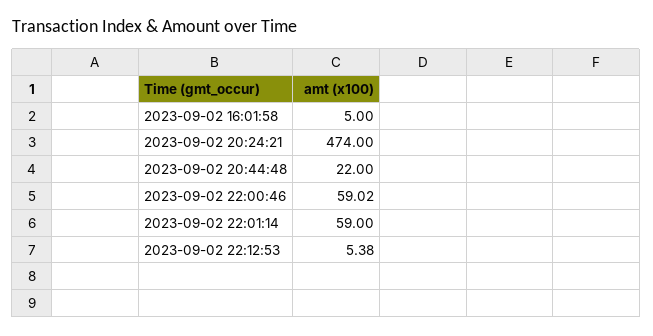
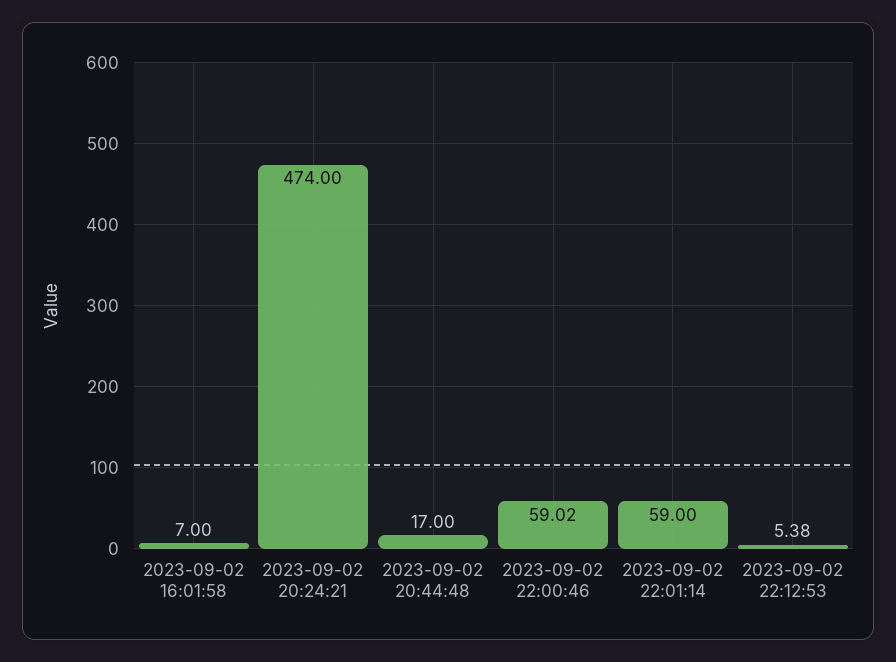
  {
-   "2023-09-02 16:01:58": 5,
+   "2023-09-02 16:01:58": 7,
    "2023-09-02 20:24:21": 474,
-   "2023-09-02 20:44:48": 22,
+   "2023-09-02 20:44:48": 17,
    "2023-09-02 22:00:46": 59.02,
    "2023-09-02 22:01:14": 59,
    "2023-09-02 22:12:53": 5.38
  }

